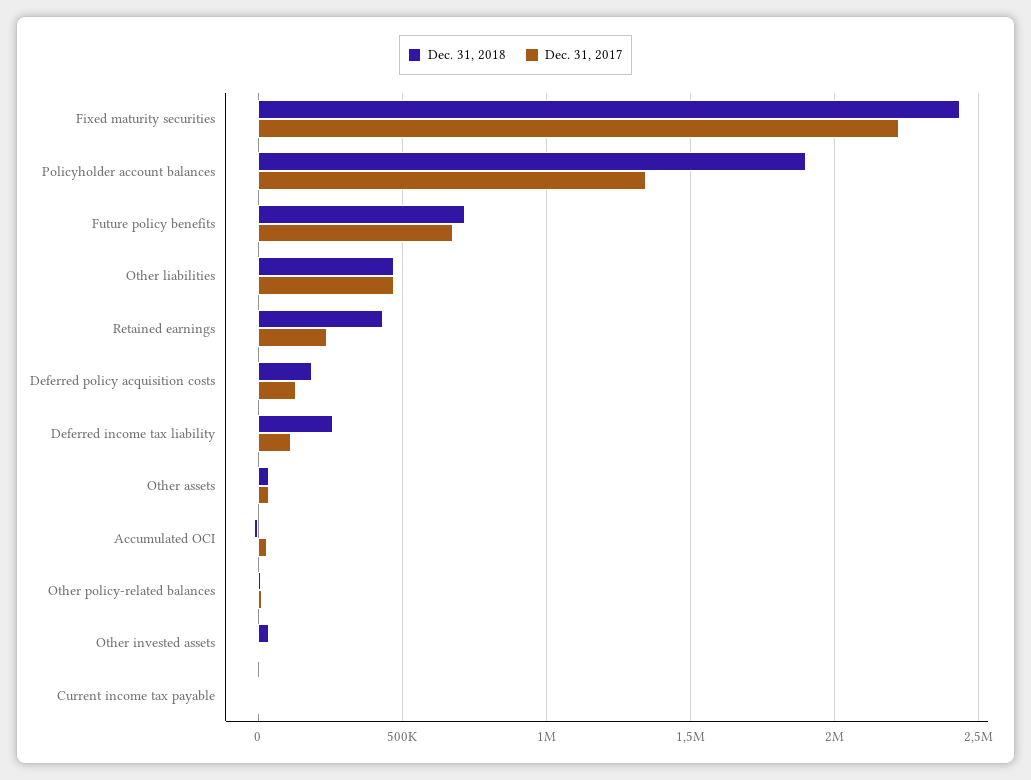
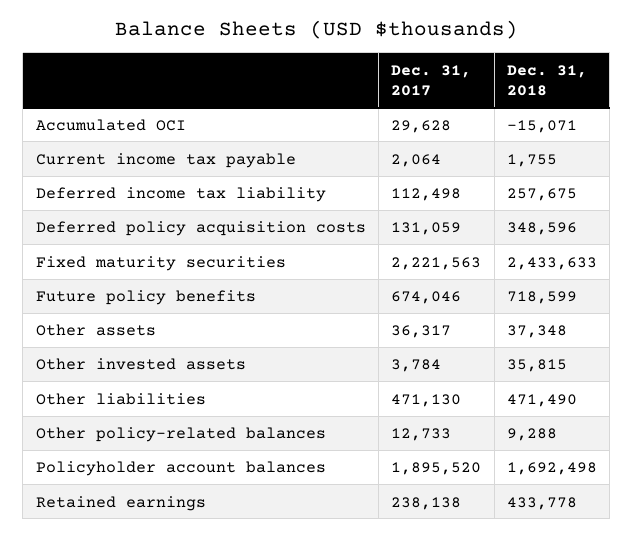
  {
    "Dec. 31, 2018": {
      "Fixed maturity securities": 2433633,
-     "Policyholder account balances": 1900000,
+     "Policyholder account balances": 1692498,
      "Future policy benefits": 718599,
      "Other liabilities": 471490,
      "Retained earnings": 433778,
-     "Deferred policy acquisition costs": 200000,
+     "Deferred policy acquisition costs": 348596,
      "Deferred income tax liability": 257675,
      "Other assets": 37348,
      "Accumulated OCI": -15071,
      "Other policy-related balances": 9288,
      "Other invested assets": 35815,
      "Current income tax payable": 1755
    },
    "Dec. 31, 2017": {
      "Fixed maturity securities": 2221563,
-     "Policyholder account balances": 1350000,
+     "Policyholder account balances": 1895520,
      "Future policy benefits": 674046,
      "Other liabilities": 471130,
      "Retained earnings": 238138,
      "Deferred policy acquisition costs": 131059,
      "Deferred income tax liability": 112498,
      "Other assets": 36317,
      "Accumulated OCI": 29628,
      "Other policy-related balances": 12733,
      "Other invested assets": 3784,
      "Current income tax payable": 2064
    }
  }

